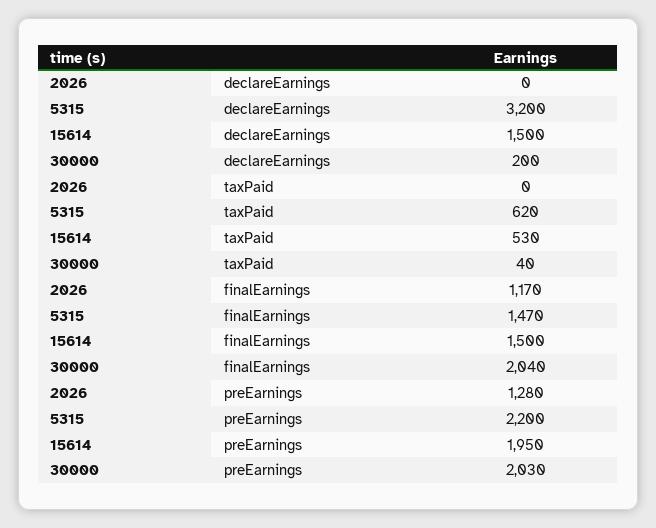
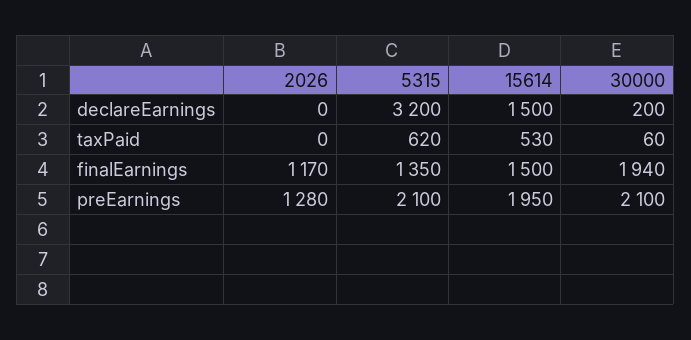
  {
    "2026": {
      "declareEarnings": 0,
      "taxPaid": 0,
      "finalEarnings": 1170,
      "preEarnings": 1280
    },
    "5315": {
      "declareEarnings": 3200,
      "taxPaid": 620,
-     "finalEarnings": 1470,
+     "finalEarnings": 1350,
-     "preEarnings": 2200
+     "preEarnings": 2100
    },
    "15614": {
      "declareEarnings": 1500,
      "taxPaid": 530,
      "finalEarnings": 1500,
      "preEarnings": 1950
    },
    "30000": {
      "declareEarnings": 200,
-     "taxPaid": 40,
+     "taxPaid": 60,
-     "finalEarnings": 2040,
+     "finalEarnings": 1940,
-     "preEarnings": 2030
+     "preEarnings": 2100
    }
  }

